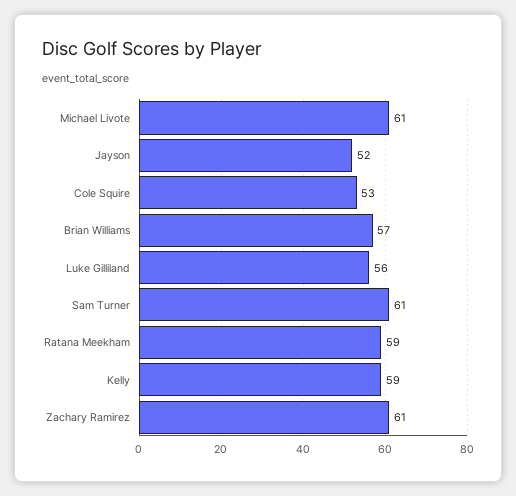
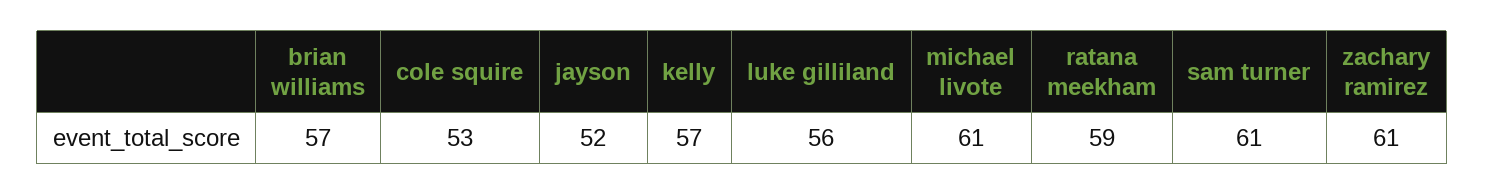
  {
    "Michael Livote": 61,
    "Jayson": 52,
    "Cole Squire": 53,
    "Brian Williams": 57,
    "Luke Gilliland": 56,
    "Sam Turner": 61,
    "Ratana Meekham": 59,
-   "Kelly": 59,
+   "Kelly": 57,
    "Zachary Ramirez": 61
  }

